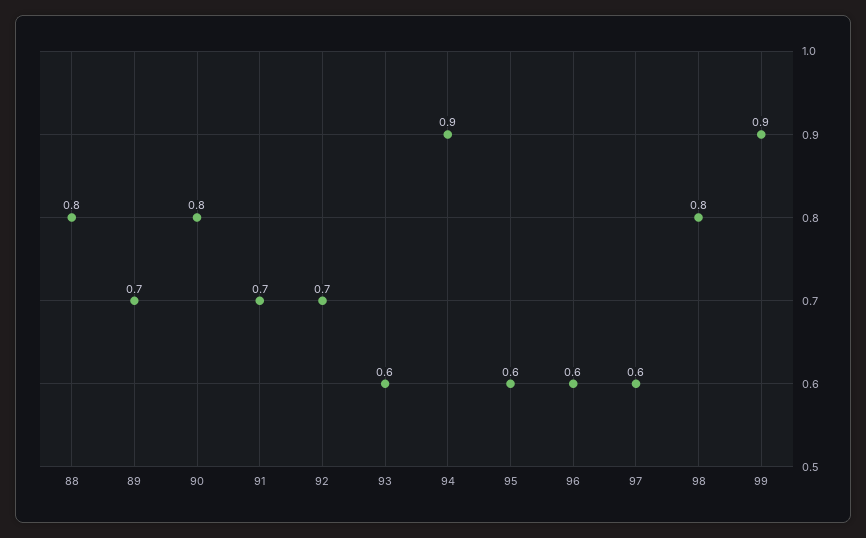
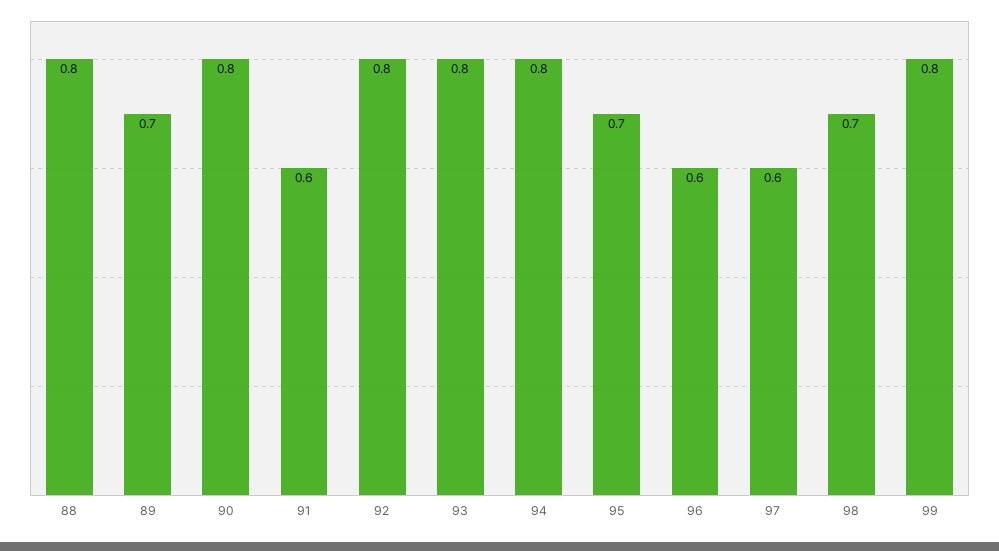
  {
    "88": 0.8,
    "89": 0.7,
    "90": 0.8,
-   "91": 0.7,
+   "91": 0.6,
-   "92": 0.7,
+   "92": 0.8,
-   "93": 0.6,
+   "93": 0.8,
-   "94": 0.9,
+   "94": 0.8,
-   "95": 0.6,
+   "95": 0.7,
    "96": 0.6,
    "97": 0.6,
-   "98": 0.8,
+   "98": 0.7,
-   "99": 0.9
+   "99": 0.8
  }

